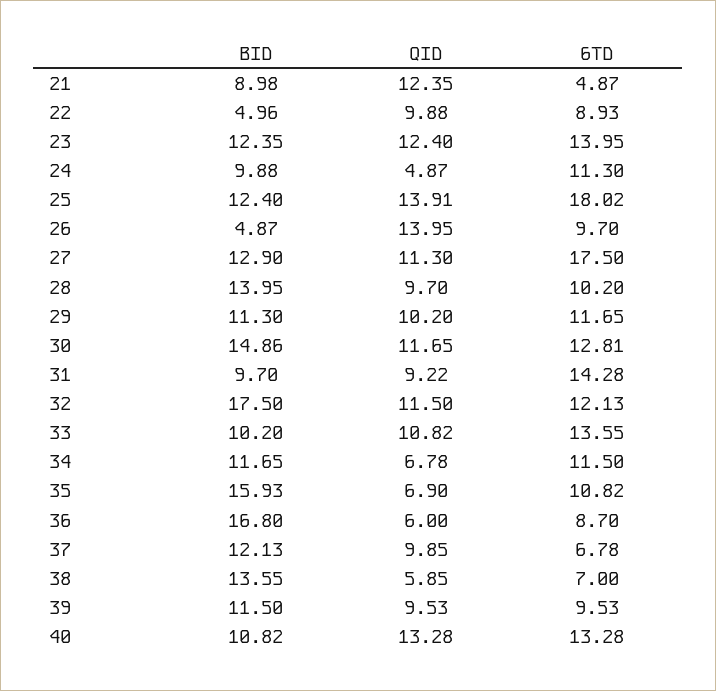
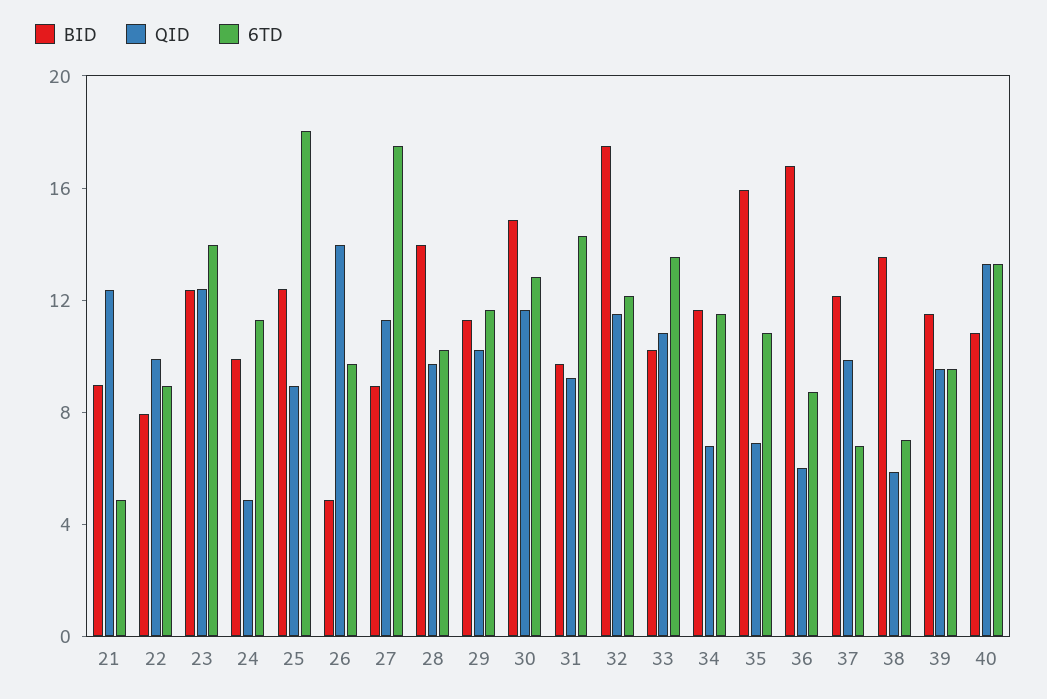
  {
    "BID": {
      "21": 8.98,
-     "22": 4.96,
+     "22": 8,
      "23": 12.35,
      "24": 9.88,
      "25": 12.4,
      "26": 4.87,
-     "27": 12.9,
+     "27": 9,
      "28": 13.95,
      "29": 11.3,
      "30": 14.86,
      "31": 9.7,
      "32": 17.5,
      "33": 10.2,
      "34": 11.65,
      "35": 15.93,
      "36": 16.8,
      "37": 12.13,
      "38": 13.55,
      "39": 11.5,
      "40": 10.82
    },
    "QID": {
      "21": 12.35,
      "22": 9.88,
      "23": 12.4,
      "24": 4.87,
-     "25": 13.91,
+     "25": 9,
      "26": 13.95,
      "27": 11.3,
      "28": 9.7,
      "29": 10.2,
      "30": 11.65,
      "31": 9.22,
      "32": 11.5,
      "33": 10.82,
      "34": 6.78,
      "35": 6.9,
      "36": 6,
      "37": 9.85,
      "38": 5.85,
      "39": 9.53,
      "40": 13.28
    },
    "6TD": {
      "21": 4.87,
      "22": 8.93,
      "23": 13.95,
      "24": 11.3,
      "25": 18.02,
      "26": 9.7,
      "27": 17.5,
      "28": 10.2,
      "29": 11.65,
      "30": 12.81,
      "31": 14.28,
      "32": 12.13,
      "33": 13.55,
      "34": 11.5,
      "35": 10.82,
      "36": 8.7,
      "37": 6.78,
      "38": 7,
      "39": 9.53,
      "40": 13.28
    }
  }

